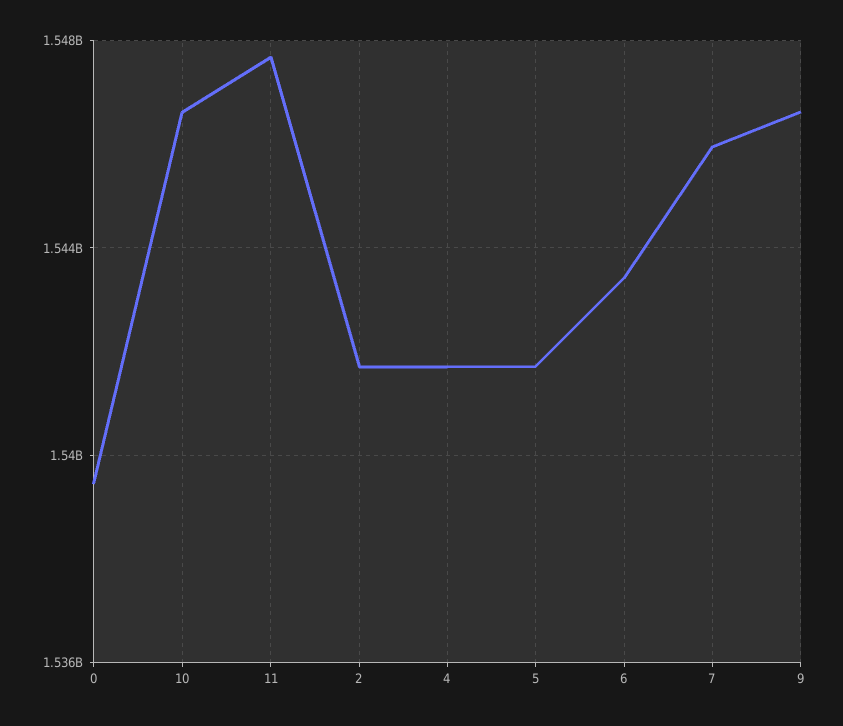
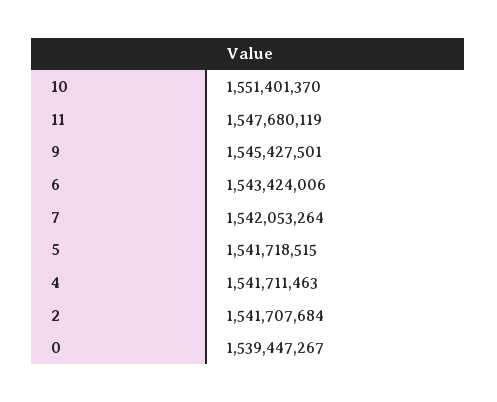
  {
    "0": 1539447267,
-   "10": 1546500000,
+   "10": 1551401370,
    "11": 1547680119,
    "2": 1541707684,
    "4": 1541711463,
    "5": 1541718515,
    "6": 1543424006,
-   "7": 1546000000,
+   "7": 1542053264,
-   "9": 1546500000
+   "9": 1545427501
  }

